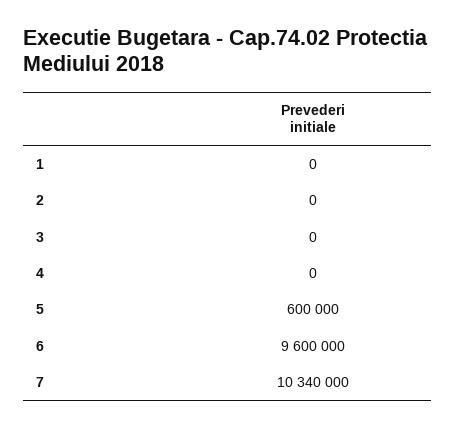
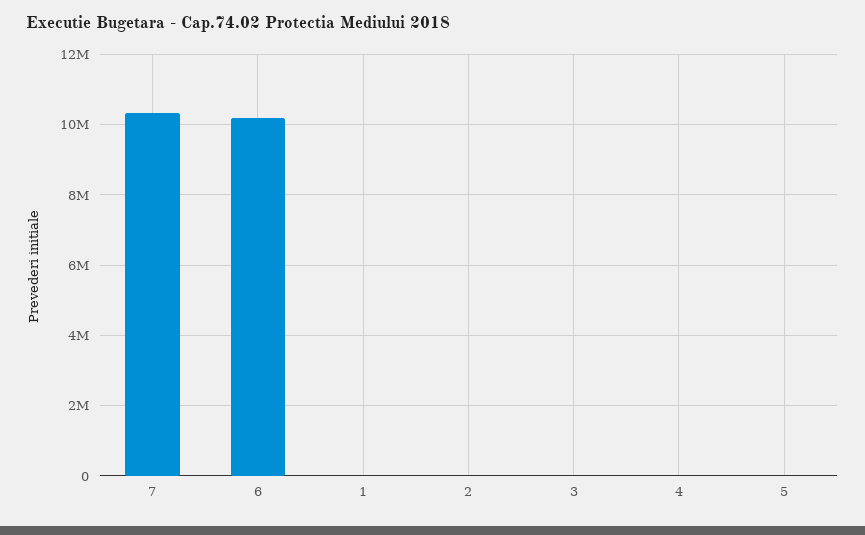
  {
    "1": 0,
    "2": 0,
    "3": 0,
    "4": 0,
-   "5": 600000,
+   "5": 0,
-   "6": 9600000,
+   "6": 10200000,
    "7": 10340000
  }

